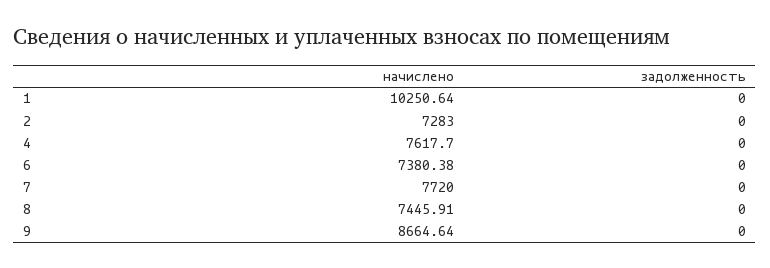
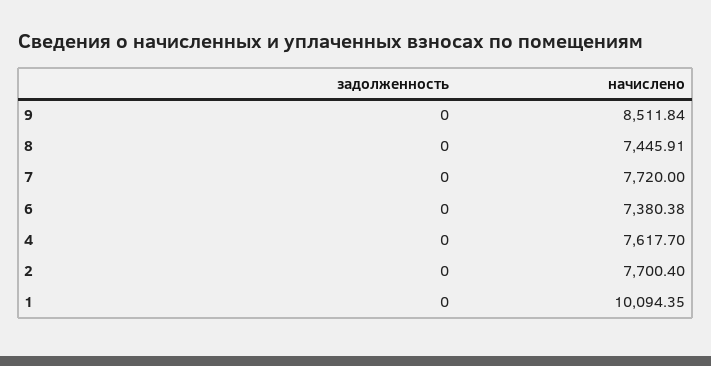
  {
    "начислено": {
-     "1": 10250.64,
+     "1": 10094.35,
-     "2": 7283,
+     "2": 7700.4,
      "4": 7617.7,
      "6": 7380.38,
      "7": 7720,
      "8": 7445.91,
-     "9": 8664.64
+     "9": 8511.84
    },
    "задолженность": {
      "1": 0,
      "2": 0,
      "4": 0,
      "6": 0,
      "7": 0,
      "8": 0,
      "9": 0
    }
  }

